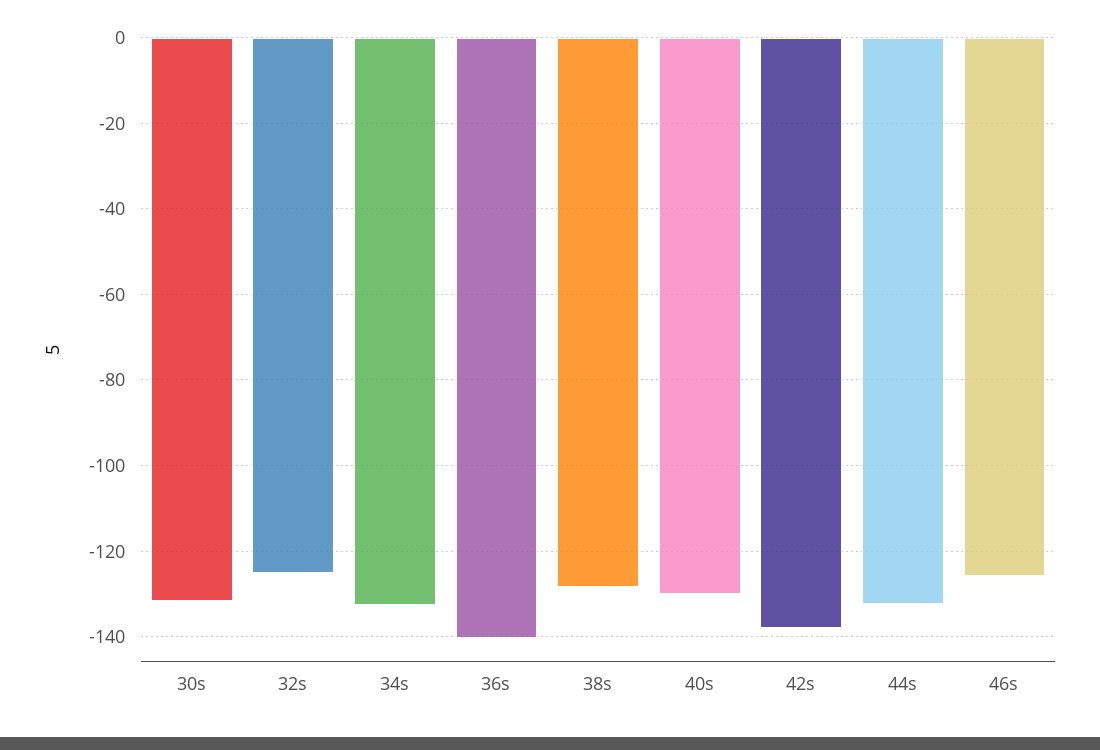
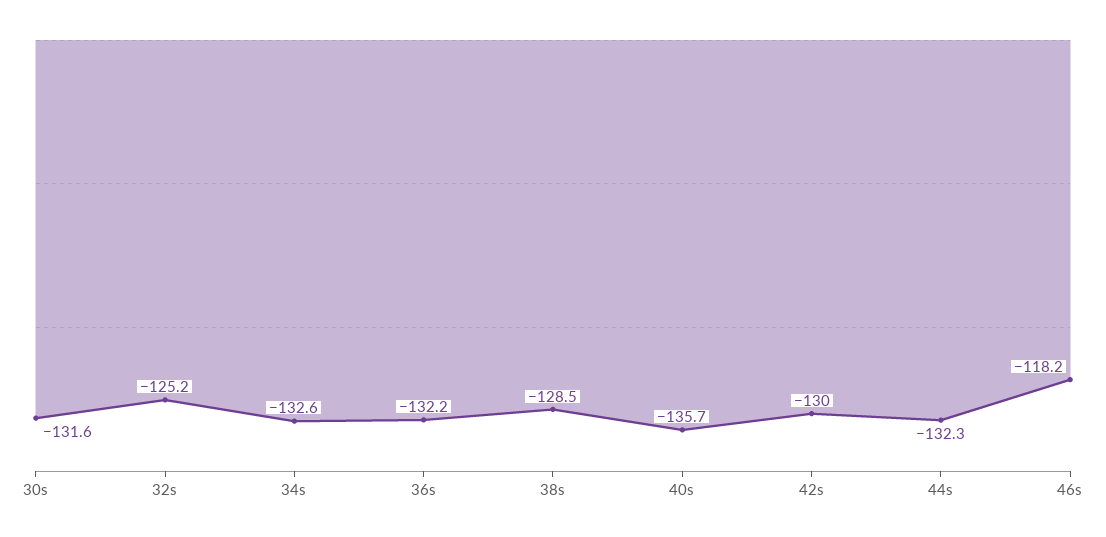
  {
    "30s": -131.6,
    "32s": -125.2,
    "34s": -132.6,
-   "36s": -140,
+   "36s": -132.2,
    "38s": -128.5,
-   "40s": -130,
+   "40s": -135.7,
-   "42s": -138,
+   "42s": -130,
    "44s": -132.3,
-   "46s": -126
+   "46s": -118.2
  }

